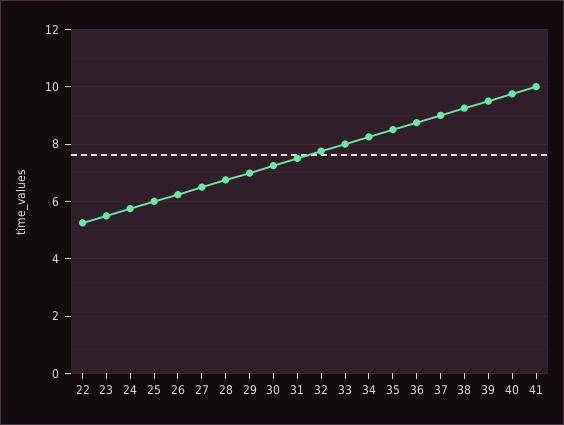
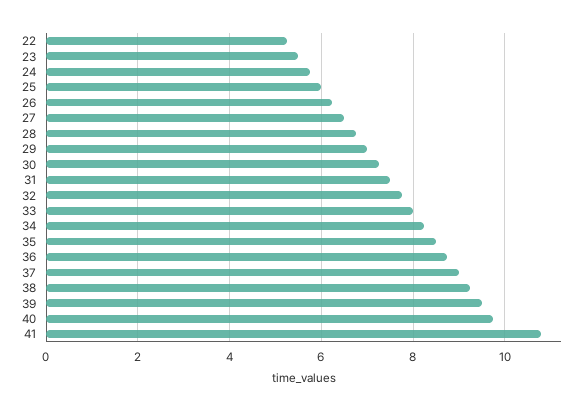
  {
    "22": 5.2,
    "23": 5.6,
    "24": 5.8,
    "25": 6,
    "26": 6.2,
    "27": 6.6,
    "28": 6.8,
    "29": 7,
    "30": 7.2,
    "31": 7.6,
    "32": 7.8,
    "33": 8,
    "34": 8.2,
    "35": 8.6,
    "36": 8.8,
    "37": 9,
    "38": 9.2,
    "39": 9.6,
    "40": 9.8,
-   "41": 10
+   "41": 10.8
  }

